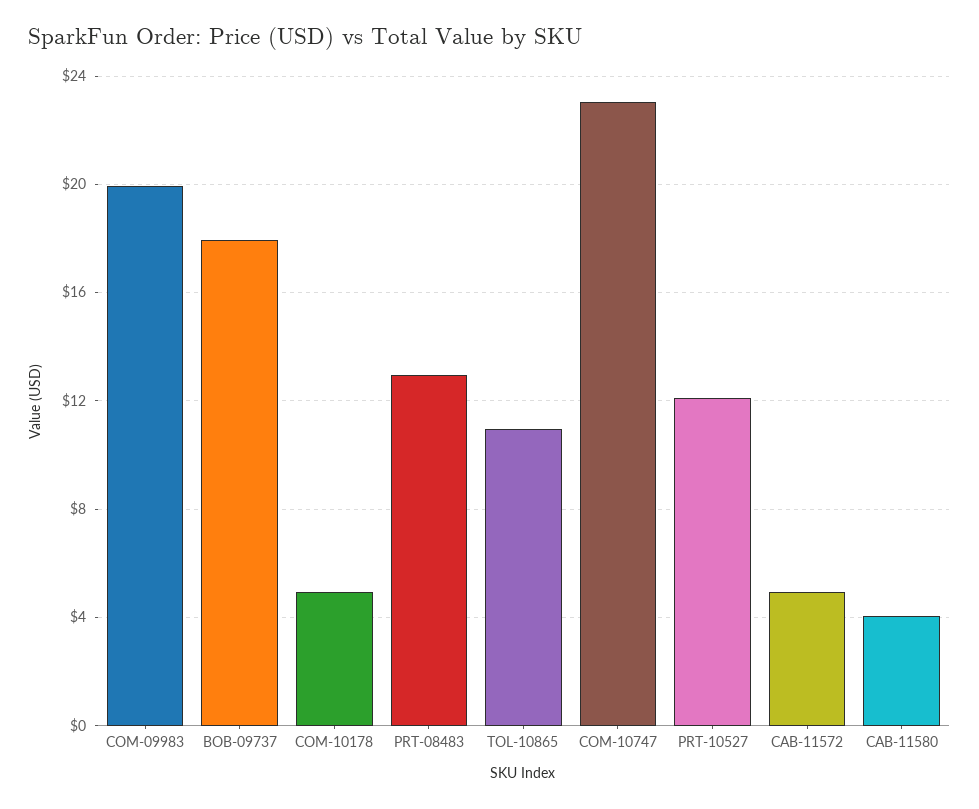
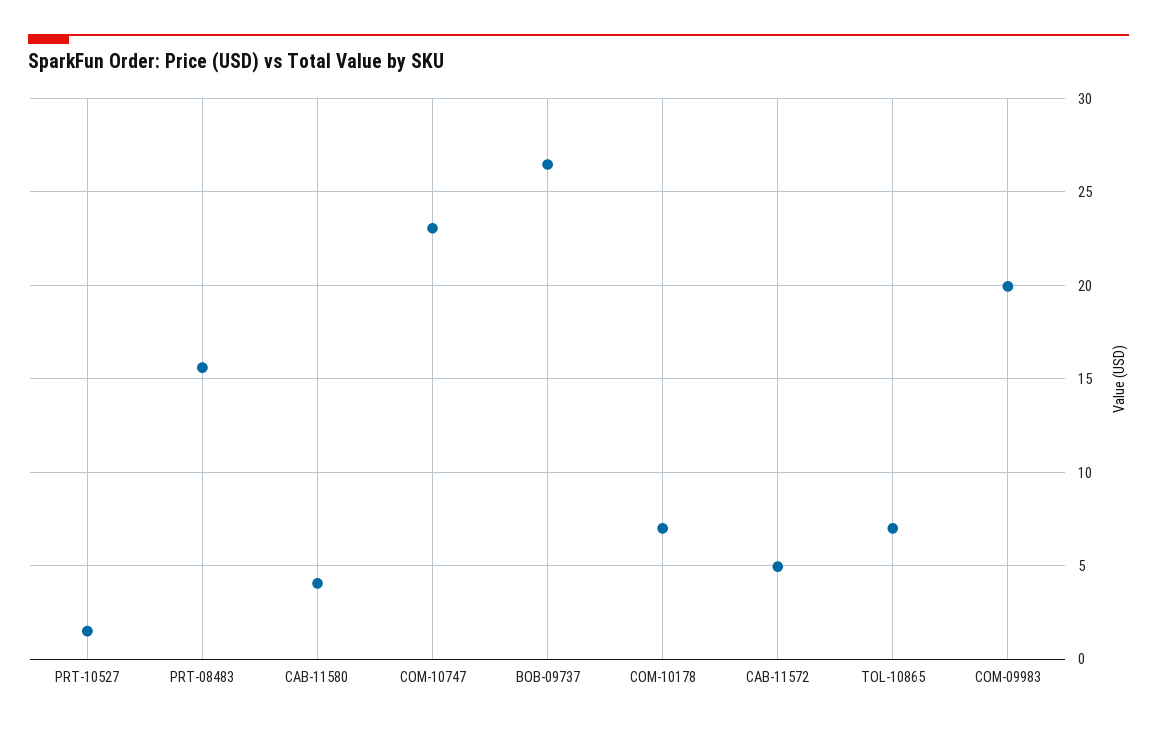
  {
    "COM-09983": 20,
-   "BOB-09737": 18,
+   "BOB-09737": 26.5,
-   "COM-10178": 5,
+   "COM-10178": 7,
-   "PRT-08483": 13,
+   "PRT-08483": 15.5,
-   "TOL-10865": 11,
+   "TOL-10865": 7,
    "COM-10747": 23,
-   "PRT-10527": 12,
+   "PRT-10527": 1.5,
    "CAB-11572": 5,
    "CAB-11580": 4
  }

